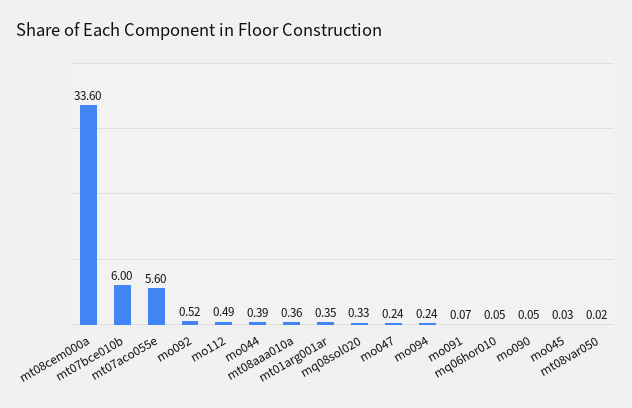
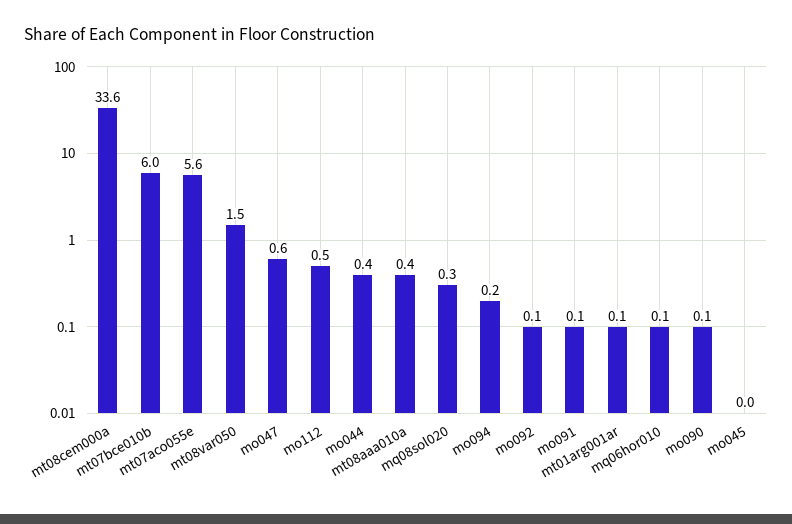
  {
    "mt08cem000a": 33.6,
    "mt07bce010b": 6,
    "mt07aco055e": 5.6,
-   "mo092": 0.52,
+   "mo092": 0.1,
    "mo112": 0.49,
    "mo044": 0.39,
    "mt08aaa010a": 0.36,
-   "mt01arg001ar": 0.35,
+   "mt01arg001ar": 0.1,
    "mq08sol020": 0.33,
-   "mo047": 0.24,
+   "mo047": 0.6,
    "mo094": 0.24,
    "mo091": 0.07,
    "mq06hor010": 0.05,
    "mo090": 0.05,
    "mo045": 0.03,
-   "mt08var050": 0.02
+   "mt08var050": 1.5
  }

